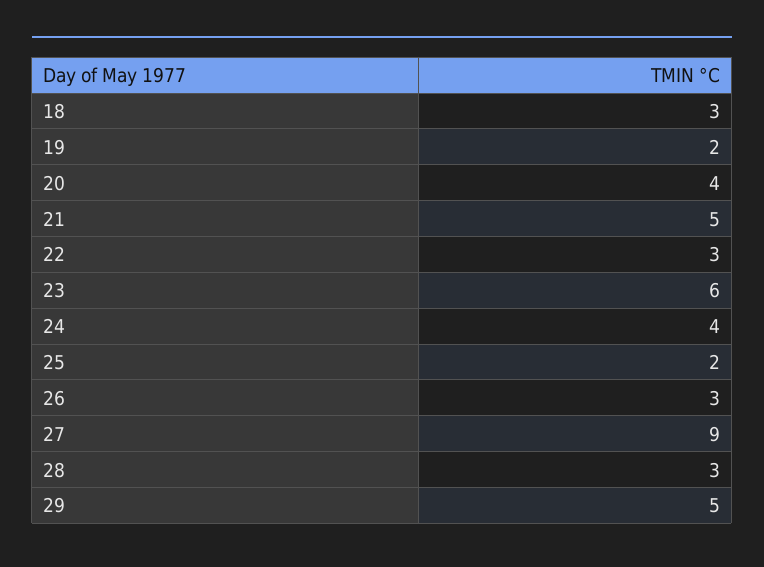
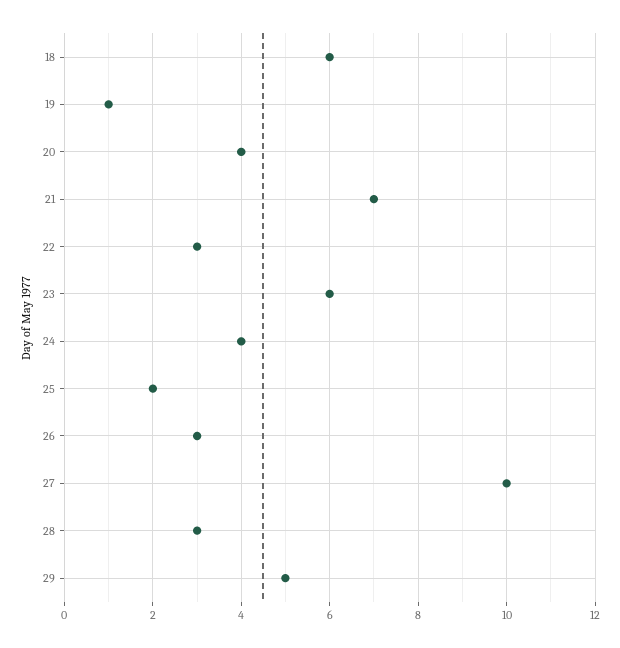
  {
-   "18": 3,
+   "18": 6,
-   "19": 2,
+   "19": 1,
    "20": 4,
-   "21": 5,
+   "21": 7,
    "22": 3,
    "23": 6,
    "24": 4,
    "25": 2,
    "26": 3,
-   "27": 9,
+   "27": 10,
    "28": 3,
    "29": 5
  }

